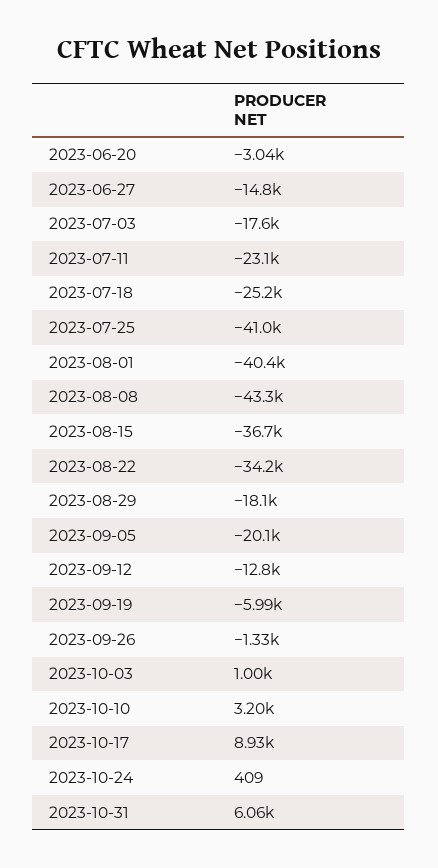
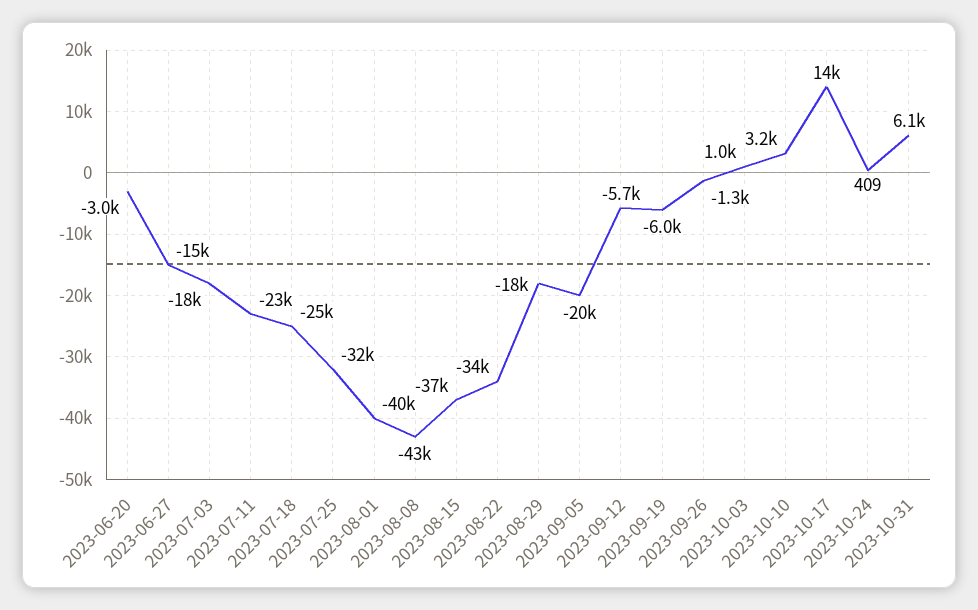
  {
    "2023-06-20": -3040,
    "2023-06-27": -14800,
    "2023-07-03": -17600,
    "2023-07-11": -23100,
    "2023-07-18": -25200,
-   "2023-07-25": -41000,
+   "2023-07-25": -32000,
    "2023-08-01": -40400,
    "2023-08-08": -43300,
    "2023-08-15": -36700,
    "2023-08-22": -34200,
    "2023-08-29": -18100,
    "2023-09-05": -20100,
-   "2023-09-12": -12800,
+   "2023-09-12": -5700,
    "2023-09-19": -5990,
    "2023-09-26": -1330,
    "2023-10-03": 1000,
    "2023-10-10": 3200,
-   "2023-10-17": 8930,
+   "2023-10-17": 14000,
    "2023-10-24": 409,
    "2023-10-31": 6060
  }

